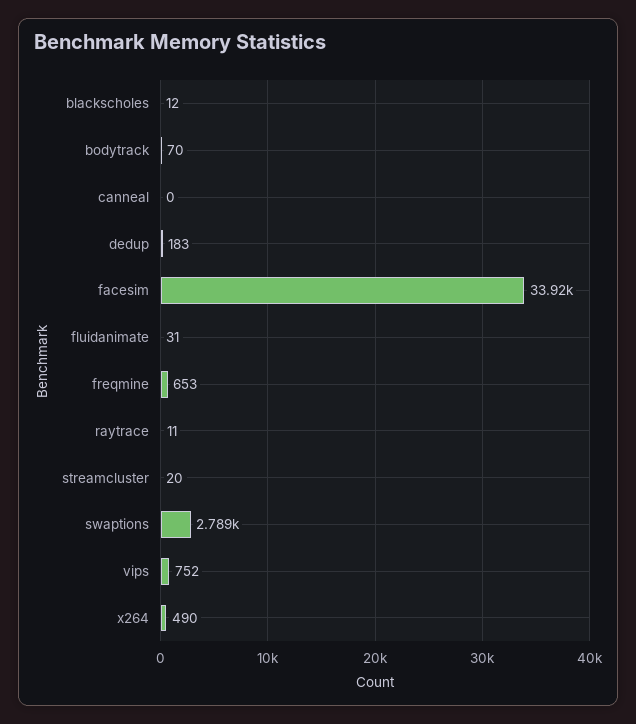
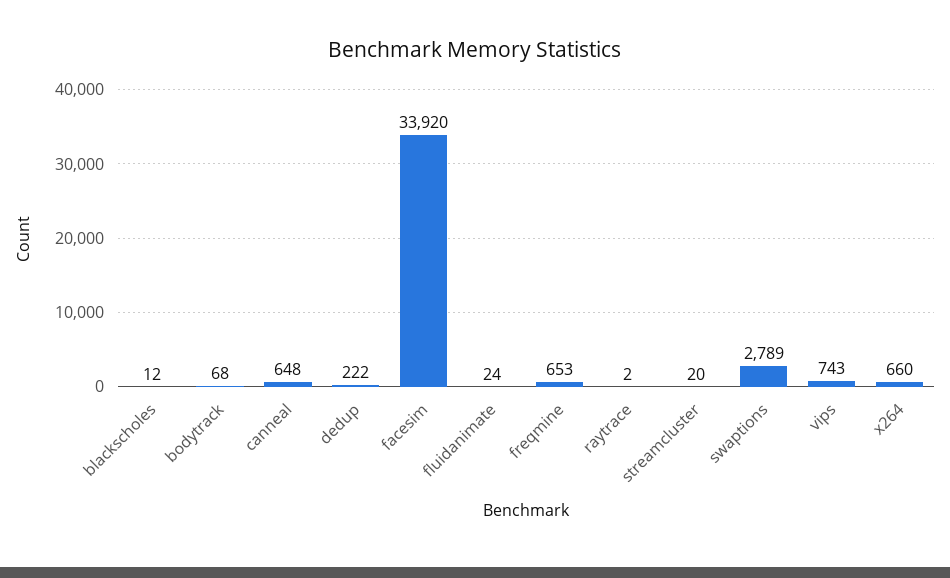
  {
    "blackscholes": 12,
-   "bodytrack": 70,
+   "bodytrack": 68,
-   "canneal": 0,
+   "canneal": 648,
-   "dedup": 183,
+   "dedup": 222,
    "facesim": 33920,
-   "fluidanimate": 31,
+   "fluidanimate": 24,
    "freqmine": 653,
-   "raytrace": 11,
+   "raytrace": 2,
    "streamcluster": 20,
    "swaptions": 2789,
-   "vips": 752,
+   "vips": 743,
-   "x264": 490
+   "x264": 660
  }

